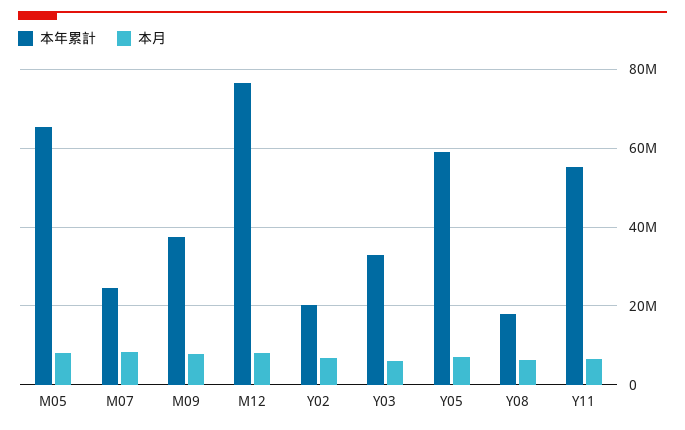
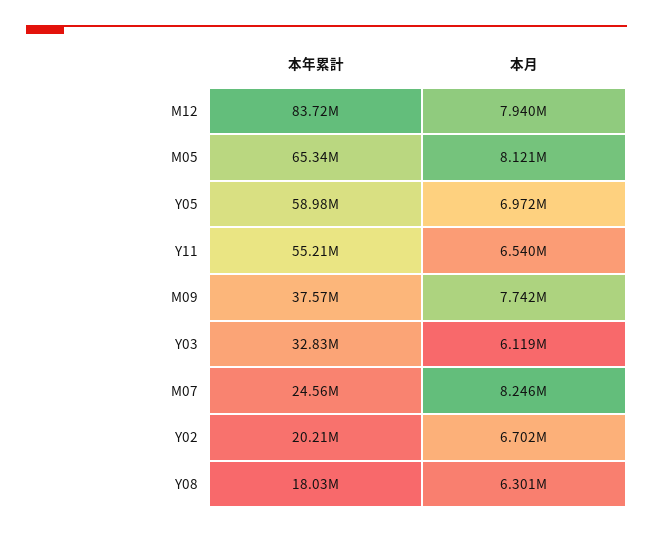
  {
    "本年累計": {
      "M05": 65340000,
      "M07": 24560000,
      "M09": 37570000,
-     "M12": 76000000,
+     "M12": 83720000,
      "Y02": 20210000,
      "Y03": 32830000,
      "Y05": 58980000,
      "Y08": 18030000,
      "Y11": 55210000
    },
    "本月": {
      "M05": 8121000,
      "M07": 8246000,
      "M09": 7742000,
      "M12": 7940000,
      "Y02": 6702000,
      "Y03": 6119000,
      "Y05": 6972000,
      "Y08": 6301000,
      "Y11": 6540000
    }
  }

